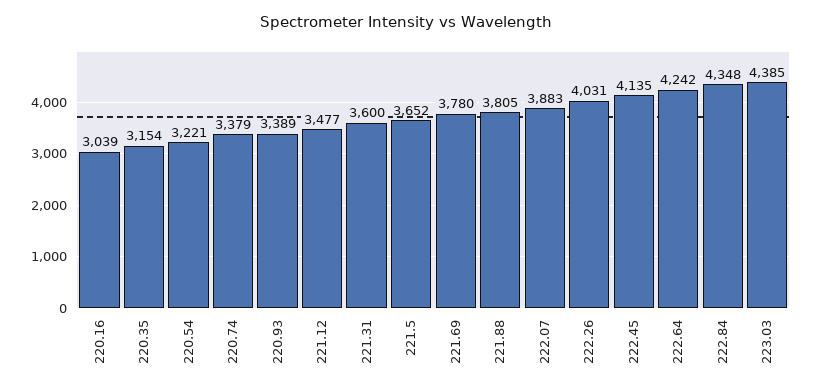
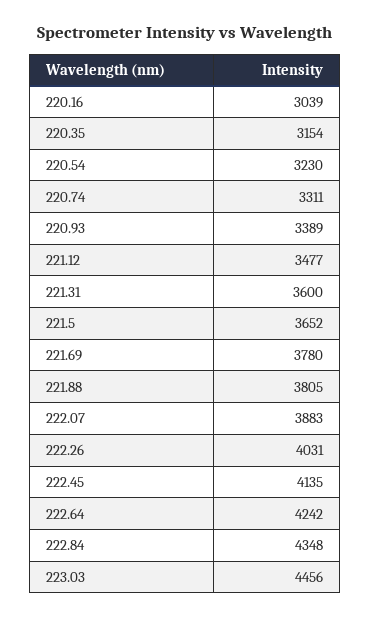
  {
    "220.16": 3039,
    "220.35": 3154,
-   "220.54": 3221,
+   "220.54": 3230,
-   "220.74": 3379,
+   "220.74": 3311,
    "220.93": 3389,
    "221.12": 3477,
    "221.31": 3600,
    "221.5": 3652,
    "221.69": 3780,
    "221.88": 3805,
    "222.07": 3883,
    "222.26": 4031,
    "222.45": 4135,
    "222.64": 4242,
    "222.84": 4348,
-   "223.03": 4385
+   "223.03": 4456
  }

